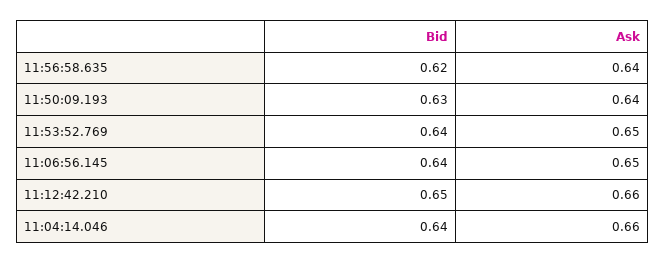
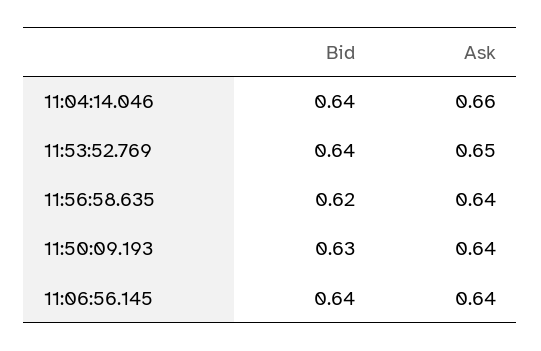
  {
    "Bid": {
      "11:56:58.635": 0.62,
      "11:50:09.193": 0.63,
      "11:53:52.769": 0.64,
      "11:06:56.145": 0.64,
-     "11:12:42.210": 0.65,
      "11:04:14.046": 0.64
    },
    "Ask": {
      "11:56:58.635": 0.64,
      "11:50:09.193": 0.64,
      "11:53:52.769": 0.65,
-     "11:06:56.145": 0.65,
+     "11:06:56.145": 0.64,
-     "11:12:42.210": 0.66,
      "11:04:14.046": 0.66
    }
  }

